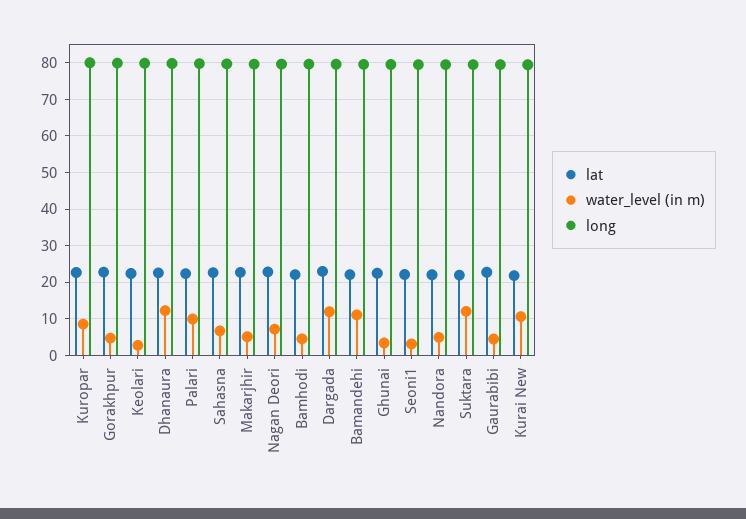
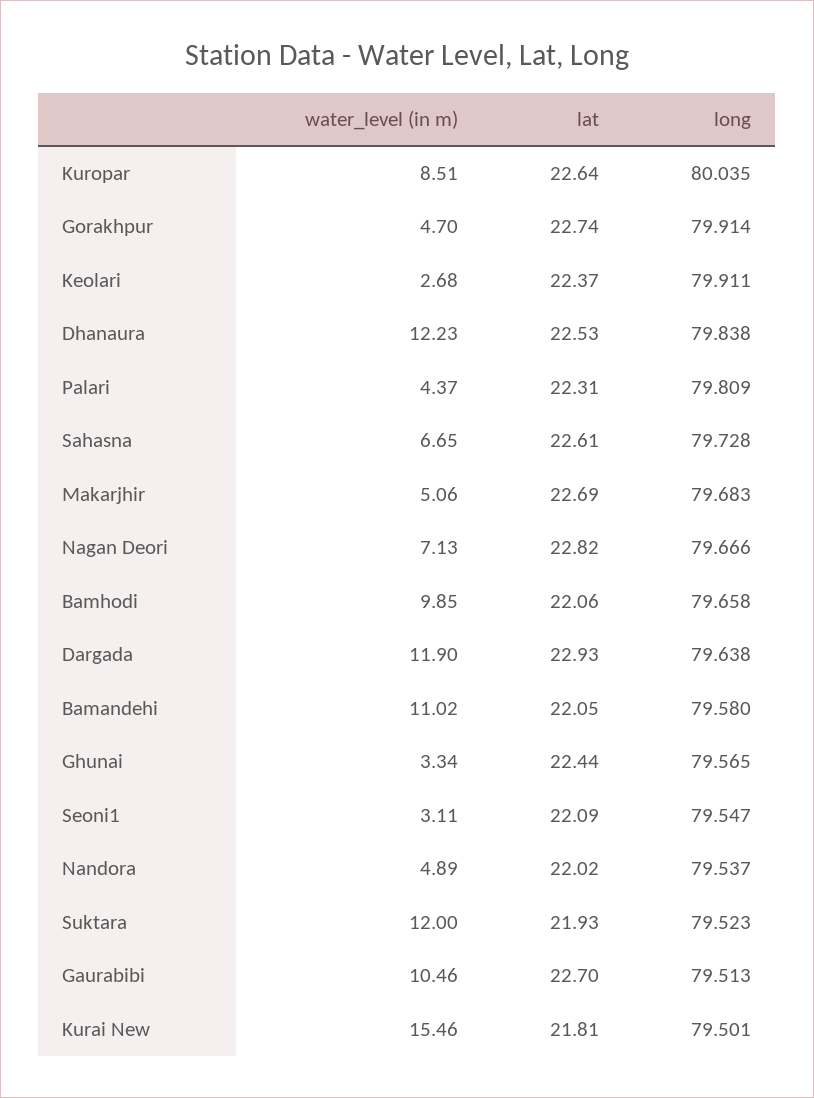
  {
    "lat": {
      "Kuropar": 22.64,
      "Gorakhpur": 22.74,
      "Keolari": 22.37,
      "Dhanaura": 22.53,
      "Palari": 22.31,
      "Sahasna": 22.61,
      "Makarjhir": 22.69,
      "Nagan Deori": 22.82,
      "Bamhodi": 22.06,
      "Dargada": 22.93,
      "Bamandehi": 22.05,
      "Ghunai": 22.44,
      "Seoni1": 22.09,
      "Nandora": 22.02,
      "Suktara": 21.93,
      "Gaurabibi": 22.7,
      "Kurai New": 21.81
    },
    "water_level (in m)": {
      "Kuropar": 8.51,
      "Gorakhpur": 4.7,
      "Keolari": 2.68,
      "Dhanaura": 12.23,
-     "Palari": 10,
+     "Palari": 4.37,
      "Sahasna": 6.65,
      "Makarjhir": 5.06,
      "Nagan Deori": 7.13,
-     "Bamhodi": 4,
+     "Bamhodi": 9.85,
      "Dargada": 11.9,
      "Bamandehi": 11.02,
      "Ghunai": 3.34,
      "Seoni1": 3.11,
      "Nandora": 4.89,
      "Suktara": 12,
-     "Gaurabibi": 4,
+     "Gaurabibi": 10.46,
-     "Kurai New": 10
+     "Kurai New": 15.46
    },
    "long": {
      "Kuropar": 80.035,
      "Gorakhpur": 79.914,
      "Keolari": 79.911,
      "Dhanaura": 79.838,
      "Palari": 79.809,
      "Sahasna": 79.728,
      "Makarjhir": 79.683,
      "Nagan Deori": 79.666,
      "Bamhodi": 79.658,
      "Dargada": 79.638,
      "Bamandehi": 79.58,
      "Ghunai": 79.565,
      "Seoni1": 79.547,
      "Nandora": 79.537,
      "Suktara": 79.523,
      "Gaurabibi": 79.513,
      "Kurai New": 79.501
    }
  }

